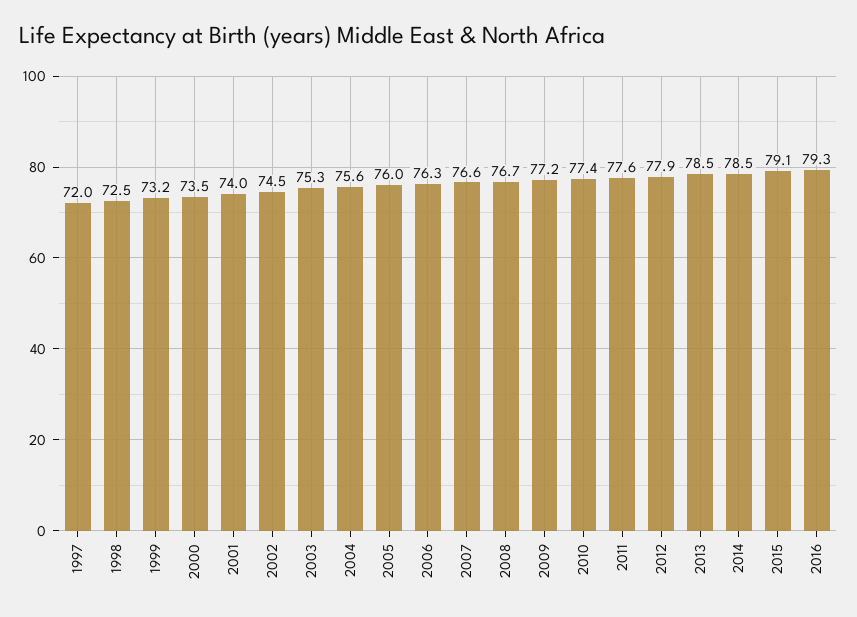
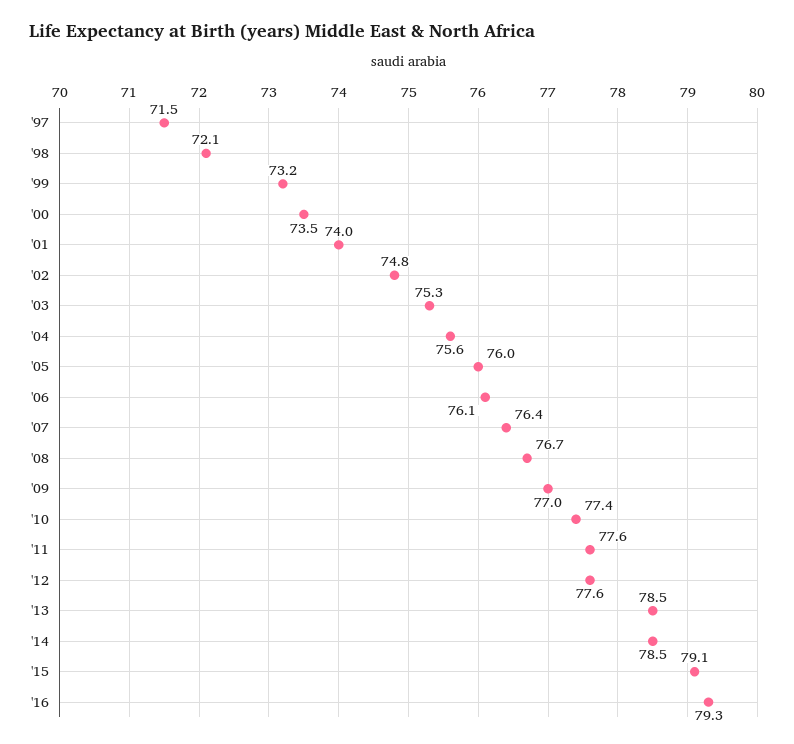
  {
-   "1997": 72,
+   "1997": 71.5,
-   "1998": 72.5,
+   "1998": 72.1,
    "1999": 73.2,
    "2000": 73.5,
    "2001": 74,
-   "2002": 74.5,
+   "2002": 74.8,
    "2003": 75.3,
    "2004": 75.6,
    "2005": 76,
-   "2006": 76.3,
+   "2006": 76.1,
-   "2007": 76.6,
+   "2007": 76.4,
    "2008": 76.7,
-   "2009": 77.2,
+   "2009": 77,
    "2010": 77.4,
    "2011": 77.6,
-   "2012": 77.9,
+   "2012": 77.6,
    "2013": 78.5,
    "2014": 78.5,
    "2015": 79.1,
    "2016": 79.3
  }

